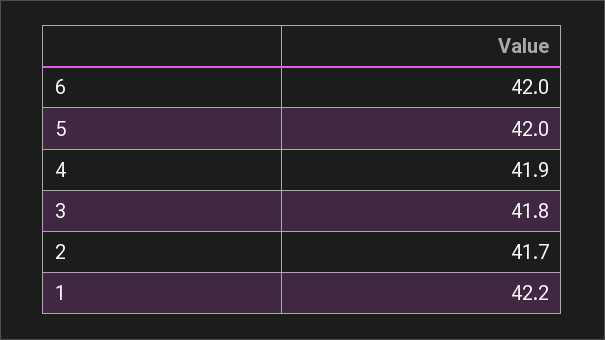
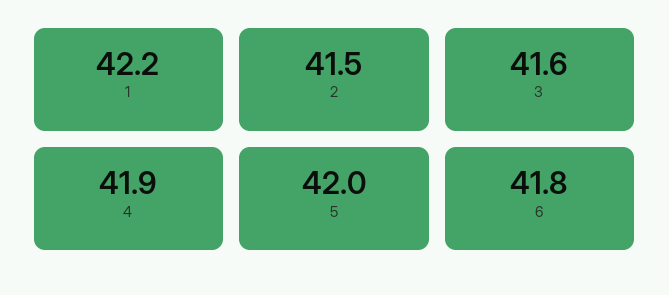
  {
-   "6": 42,
+   "6": 41.8,
    "5": 42,
    "4": 41.9,
-   "3": 41.8,
+   "3": 41.6,
-   "2": 41.7,
+   "2": 41.5,
    "1": 42.2
  }

